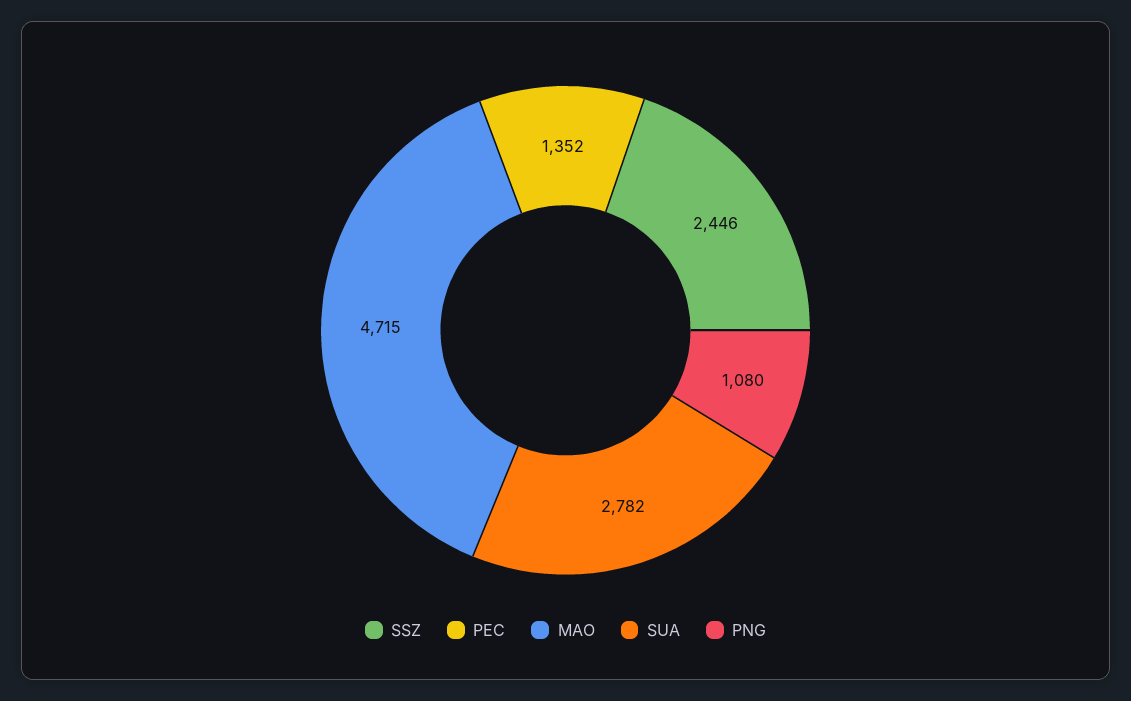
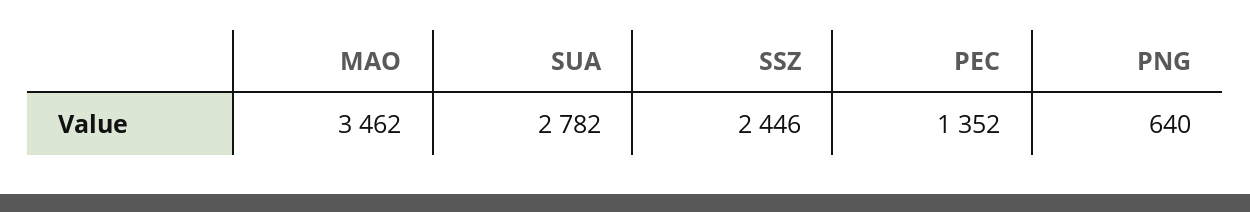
  {
    "SSZ": 2446,
    "PEC": 1352,
-   "MAO": 4715,
+   "MAO": 3462,
    "SUA": 2782,
-   "PNG": 1080
+   "PNG": 640
  }

